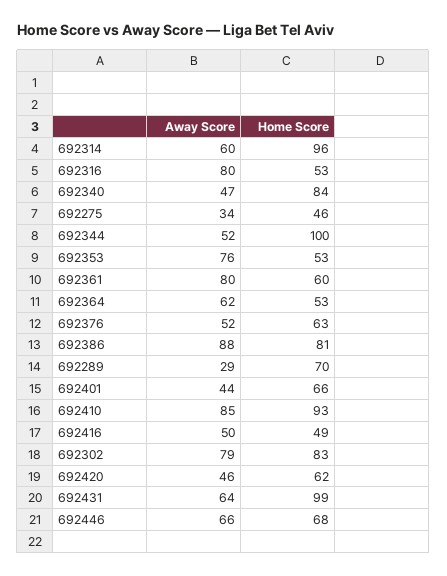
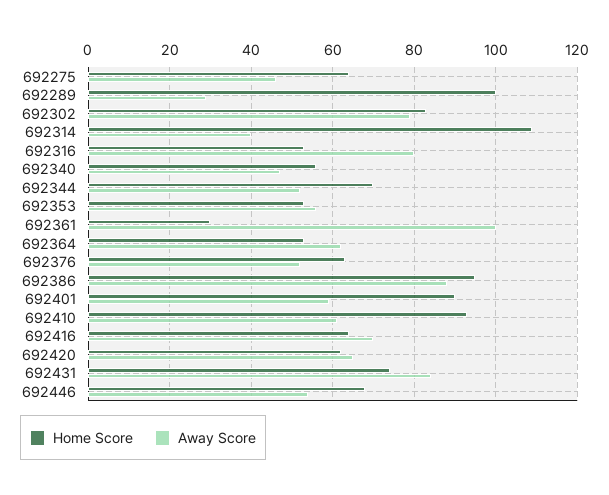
  {
    "Away Score": {
-     "692314": 60,
+     "692314": 40,
      "692316": 80,
      "692340": 47,
-     "692275": 34,
+     "692275": 45,
      "692344": 52,
-     "692353": 76,
+     "692353": 55,
-     "692361": 80,
+     "692361": 100,
      "692364": 62,
      "692376": 52,
      "692386": 88,
      "692289": 29,
-     "692401": 44,
+     "692401": 60,
-     "692410": 85,
+     "692410": 60,
-     "692416": 50,
+     "692416": 70,
      "692302": 79,
-     "692420": 46,
+     "692420": 65,
-     "692431": 64,
+     "692431": 85,
-     "692446": 66
+     "692446": 55
    },
    "Home Score": {
-     "692314": 96,
+     "692314": 110,
      "692316": 53,
-     "692340": 84,
+     "692340": 55,
-     "692275": 46,
+     "692275": 65,
-     "692344": 100,
+     "692344": 70,
      "692353": 53,
-     "692361": 60,
+     "692361": 30,
      "692364": 53,
      "692376": 63,
-     "692386": 81,
+     "692386": 95,
-     "692289": 70,
+     "692289": 100,
-     "692401": 66,
+     "692401": 90,
      "692410": 93,
-     "692416": 49,
+     "692416": 65,
      "692302": 83,
      "692420": 62,
-     "692431": 99,
+     "692431": 75,
      "692446": 68
    }
  }

